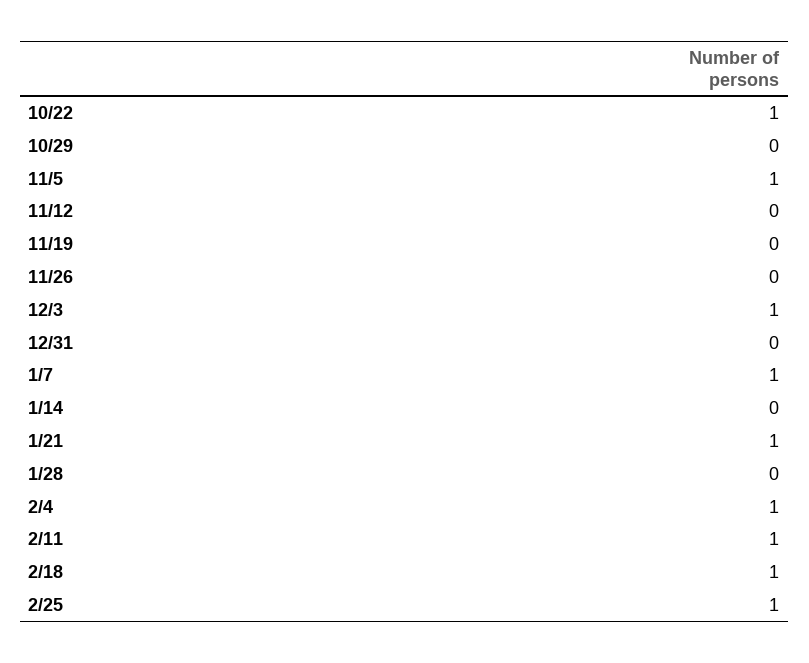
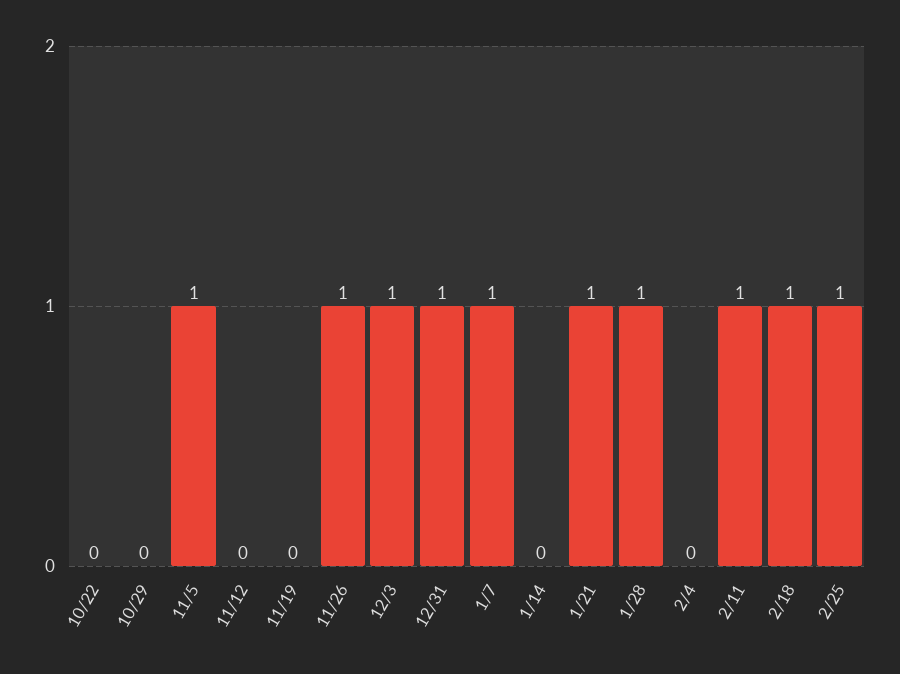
  {
-   "10/22": 1,
+   "10/22": 0,
    "10/29": 0,
    "11/5": 1,
    "11/12": 0,
    "11/19": 0,
-   "11/26": 0,
+   "11/26": 1,
    "12/3": 1,
-   "12/31": 0,
+   "12/31": 1,
    "1/7": 1,
    "1/14": 0,
    "1/21": 1,
-   "1/28": 0,
+   "1/28": 1,
-   "2/4": 1,
+   "2/4": 0,
    "2/11": 1,
    "2/18": 1,
    "2/25": 1
  }

